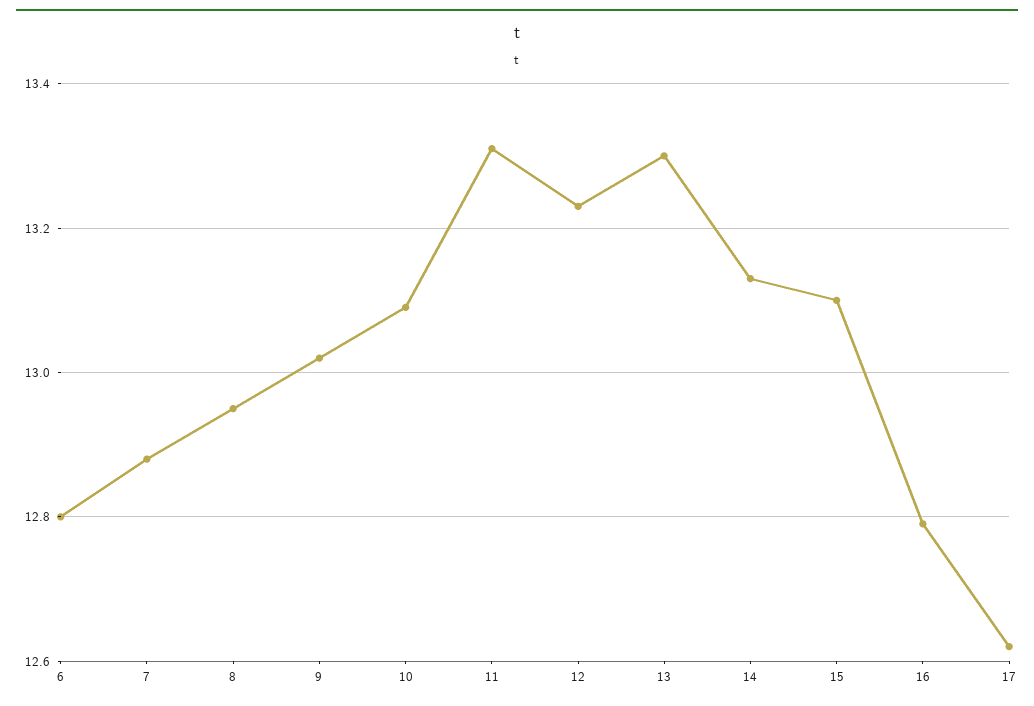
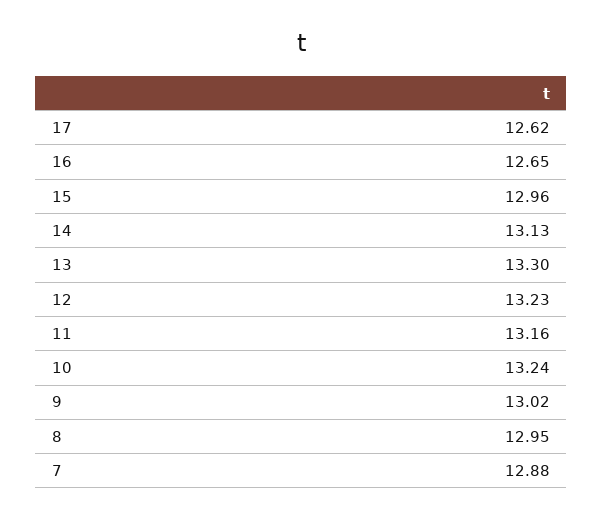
  {
-   "6": 12.8,
    "7": 12.88,
    "8": 12.95,
    "9": 13.02,
-   "10": 13.1,
+   "10": 13.24,
-   "11": 13.3,
+   "11": 13.16,
    "12": 13.23,
    "13": 13.3,
    "14": 13.13,
-   "15": 13.1,
+   "15": 12.96,
-   "16": 12.8,
+   "16": 12.65,
    "17": 12.62
  }

